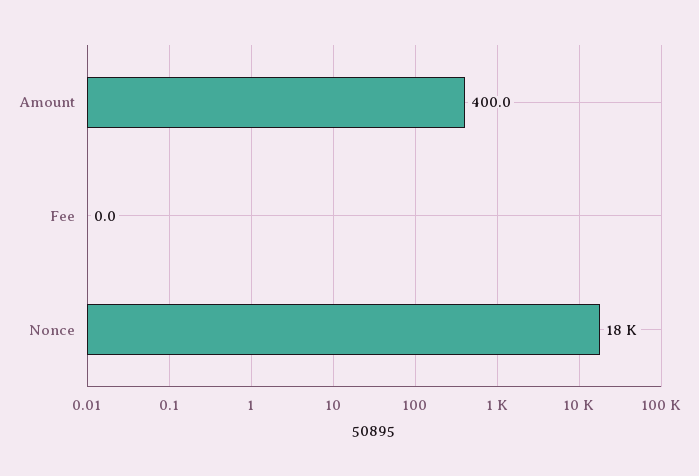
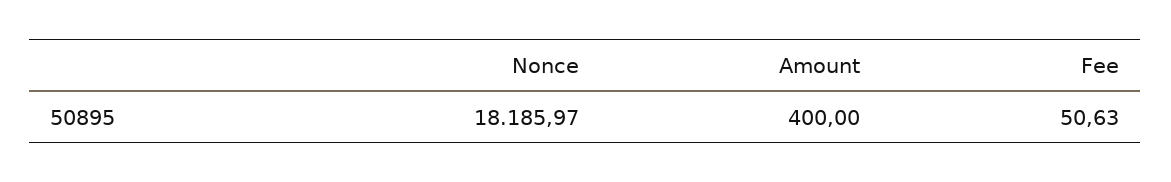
  {
    "Amount": 400,
-   "Fee": 0,
+   "Fee": 50.63,
    "Nonce": 18185.97
  }

